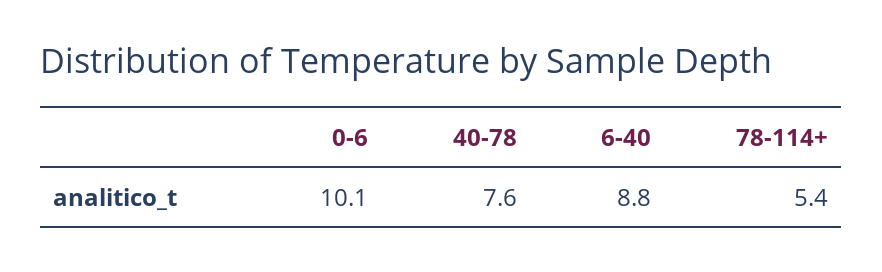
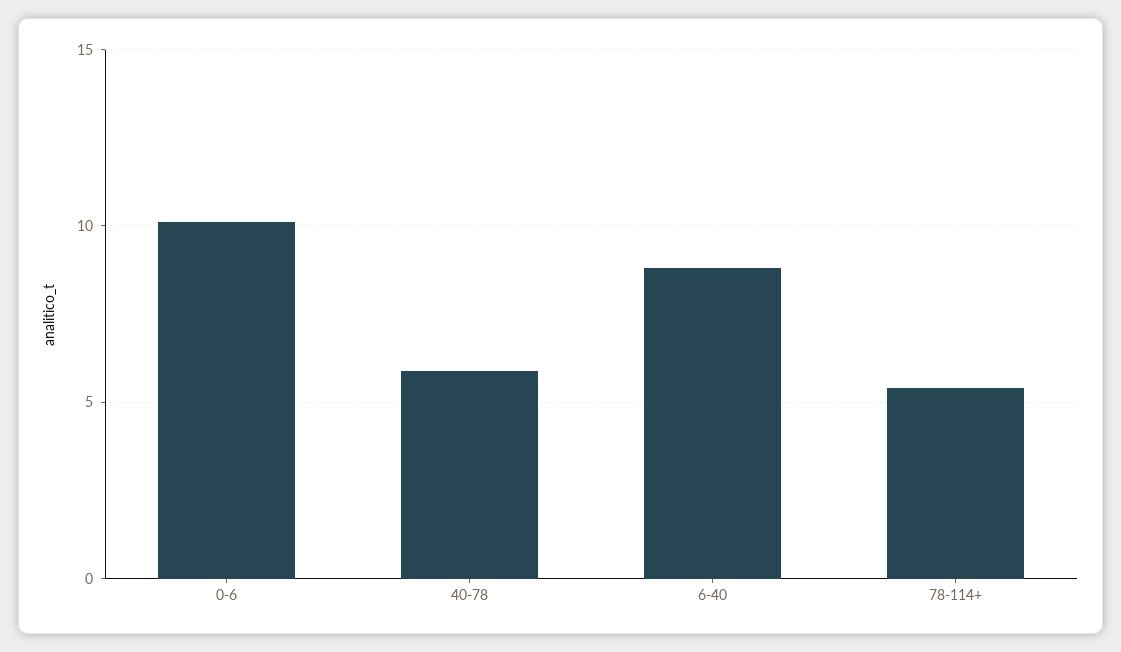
  {
    "0-6": 10.1,
-   "40-78": 7.6,
+   "40-78": 6,
    "6-40": 8.8,
    "78-114+": 5.4
  }

